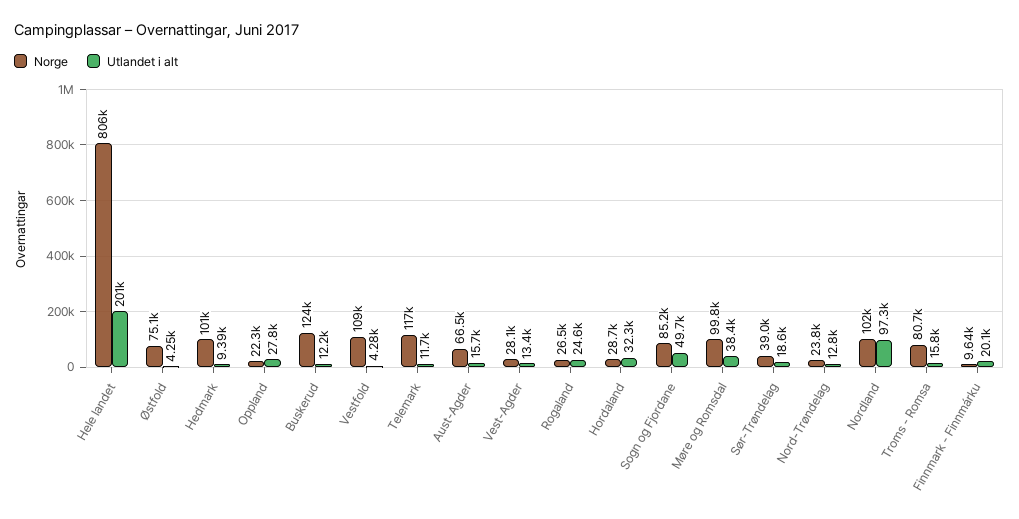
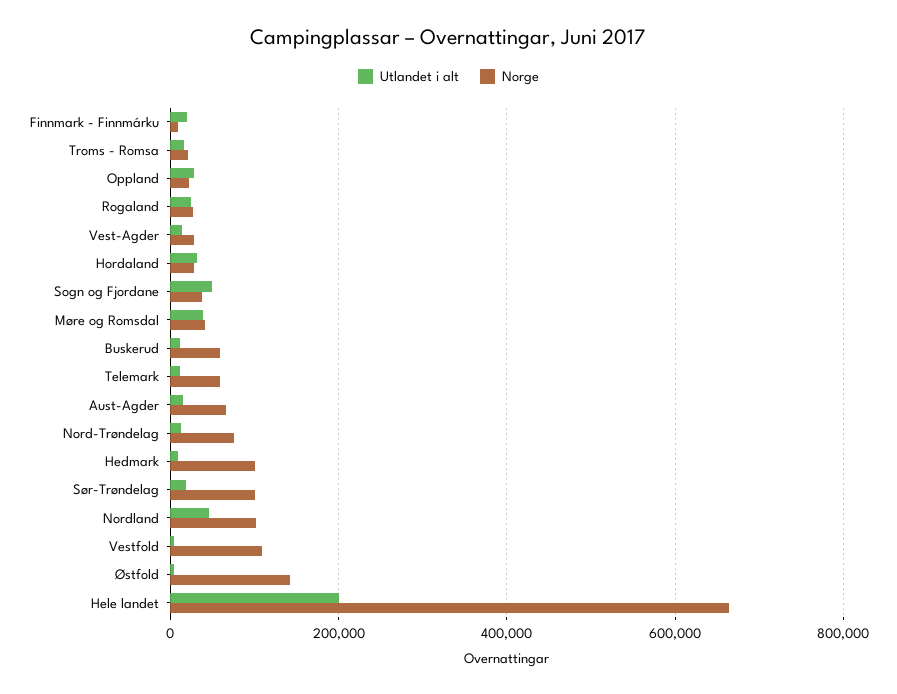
  {
    "Norge": {
-     "Hele landet": 806000,
+     "Hele landet": 660000,
-     "Østfold": 75100,
+     "Østfold": 140000,
      "Hedmark": 101000,
      "Oppland": 22300,
-     "Buskerud": 124000,
+     "Buskerud": 60000,
      "Vestfold": 109000,
-     "Telemark": 117000,
+     "Telemark": 60000,
      "Aust-Agder": 66500,
      "Vest-Agder": 28100,
      "Rogaland": 26500,
      "Hordaland": 28700,
-     "Sogn og Fjordane": 85200,
+     "Sogn og Fjordane": 40000,
-     "Møre og Romsdal": 99800,
+     "Møre og Romsdal": 40000,
-     "Sør-Trøndelag": 39000,
+     "Sør-Trøndelag": 100000,
-     "Nord-Trøndelag": 23800,
+     "Nord-Trøndelag": 80000,
      "Nordland": 102000,
-     "Troms - Romsa": 80700,
+     "Troms - Romsa": 20000,
      "Finnmark - Finnmárku": 9640
    },
    "Utlandet i alt": {
      "Hele landet": 201000,
      "Østfold": 4250,
      "Hedmark": 9390,
      "Oppland": 27800,
      "Buskerud": 12200,
      "Vestfold": 4280,
      "Telemark": 11700,
      "Aust-Agder": 15700,
      "Vest-Agder": 13400,
      "Rogaland": 24600,
      "Hordaland": 32300,
      "Sogn og Fjordane": 49700,
      "Møre og Romsdal": 38400,
      "Sør-Trøndelag": 18600,
      "Nord-Trøndelag": 12800,
-     "Nordland": 97300,
+     "Nordland": 40000,
      "Troms - Romsa": 15800,
      "Finnmark - Finnmárku": 20100
    }
  }

